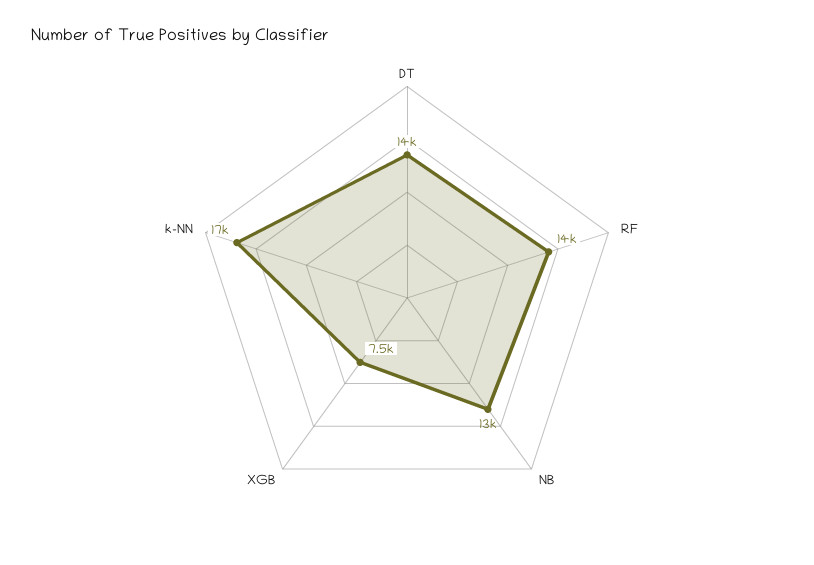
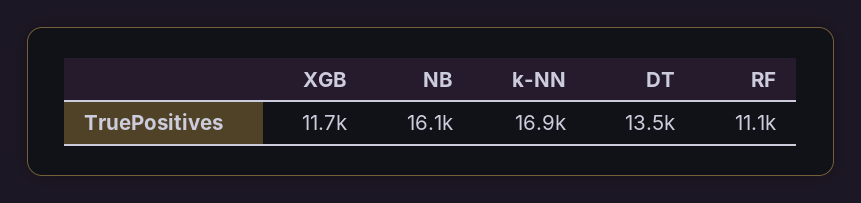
  {
    "DT": 13500,
-   "RF": 14000,
+   "RF": 11100,
-   "NB": 13000,
+   "NB": 16100,
-   "XGB": 7500,
+   "XGB": 11700,
    "k-NN": 16900
  }

